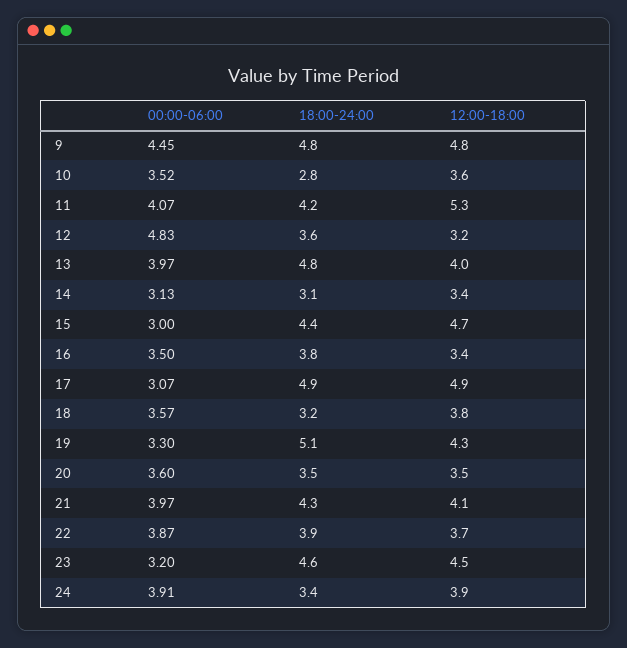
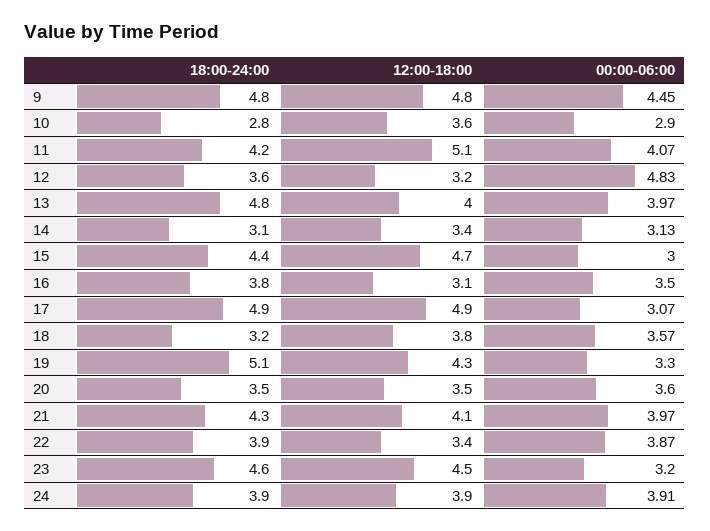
  {
    "00:00-06:00": {
      "9": 4.45,
-     "10": 3.52,
+     "10": 2.9,
      "11": 4.07,
      "12": 4.83,
      "13": 3.97,
      "14": 3.13,
      "15": 3,
      "16": 3.5,
      "17": 3.07,
      "18": 3.57,
      "19": 3.3,
      "20": 3.6,
      "21": 3.97,
      "22": 3.87,
      "23": 3.2,
      "24": 3.91
    },
    "18:00-24:00": {
      "9": 4.8,
      "10": 2.8,
      "11": 4.2,
      "12": 3.6,
      "13": 4.8,
      "14": 3.1,
      "15": 4.4,
      "16": 3.8,
      "17": 4.9,
      "18": 3.2,
      "19": 5.1,
      "20": 3.5,
      "21": 4.3,
      "22": 3.9,
      "23": 4.6,
-     "24": 3.4
+     "24": 3.9
    },
    "12:00-18:00": {
      "9": 4.8,
      "10": 3.6,
-     "11": 5.3,
+     "11": 5.1,
      "12": 3.2,
      "13": 4,
      "14": 3.4,
      "15": 4.7,
-     "16": 3.4,
+     "16": 3.1,
      "17": 4.9,
      "18": 3.8,
      "19": 4.3,
      "20": 3.5,
      "21": 4.1,
-     "22": 3.7,
+     "22": 3.4,
      "23": 4.5,
      "24": 3.9
    }
  }

